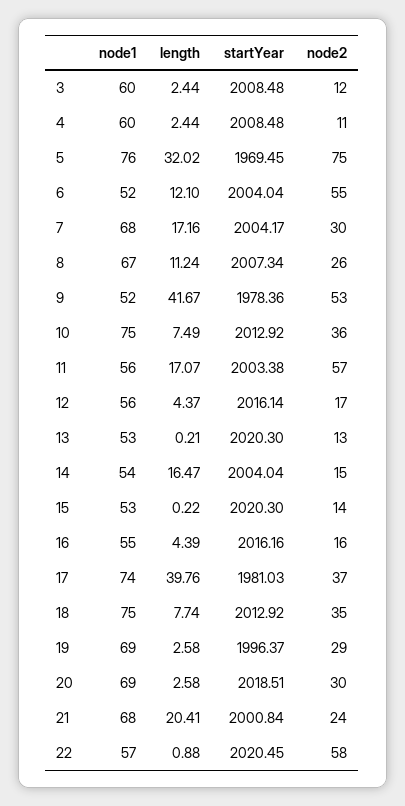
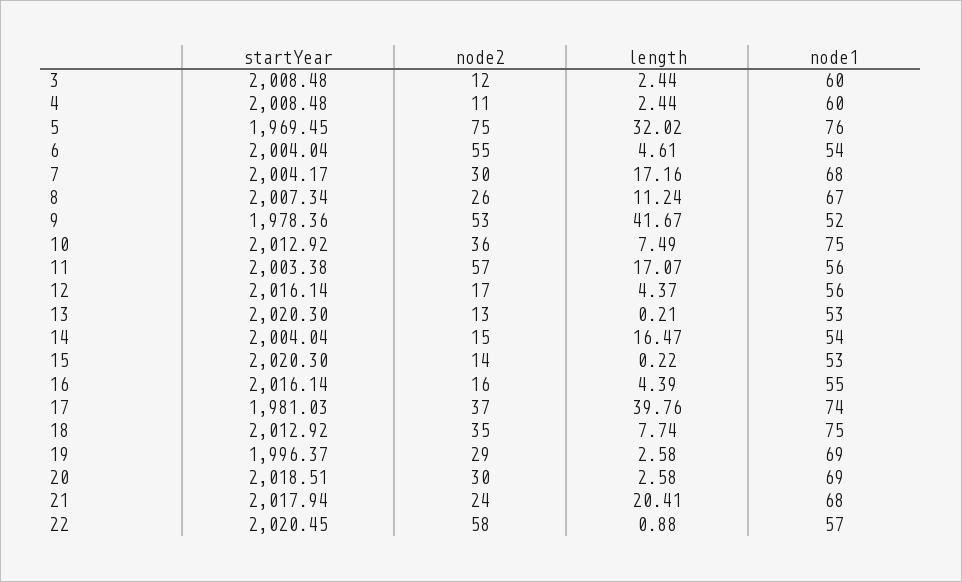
  {
    "node1": {
      "3": 60,
      "4": 60,
      "5": 76,
-     "6": 52,
+     "6": 54,
      "7": 68,
      "8": 67,
      "9": 52,
      "10": 75,
      "11": 56,
      "12": 56,
      "13": 53,
      "14": 54,
      "15": 53,
      "16": 55,
      "17": 74,
      "18": 75,
      "19": 69,
      "20": 69,
      "21": 68,
      "22": 57
    },
    "length": {
      "3": 2.44,
      "4": 2.44,
      "5": 32.02,
-     "6": 12.1,
+     "6": 4.61,
      "7": 17.16,
      "8": 11.24,
      "9": 41.67,
      "10": 7.49,
      "11": 17.07,
      "12": 4.37,
      "13": 0.21,
      "14": 16.47,
      "15": 0.22,
      "16": 4.39,
      "17": 39.76,
      "18": 7.74,
      "19": 2.58,
      "20": 2.58,
      "21": 20.41,
      "22": 0.88
    },
    "startYear": {
      "3": 2008.48,
      "4": 2008.48,
      "5": 1969.45,
      "6": 2004.04,
      "7": 2004.17,
      "8": 2007.34,
      "9": 1978.36,
      "10": 2012.92,
      "11": 2003.38,
      "12": 2016.14,
      "13": 2020.3,
      "14": 2004.04,
      "15": 2020.3,
-     "16": 2016.16,
+     "16": 2016.14,
      "17": 1981.03,
      "18": 2012.92,
      "19": 1996.37,
      "20": 2018.51,
-     "21": 2000.84,
+     "21": 2017.94,
      "22": 2020.45
    },
    "node2": {
      "3": 12,
      "4": 11,
      "5": 75,
      "6": 55,
      "7": 30,
      "8": 26,
      "9": 53,
      "10": 36,
      "11": 57,
      "12": 17,
      "13": 13,
      "14": 15,
      "15": 14,
      "16": 16,
      "17": 37,
      "18": 35,
      "19": 29,
      "20": 30,
      "21": 24,
      "22": 58
    }
  }

